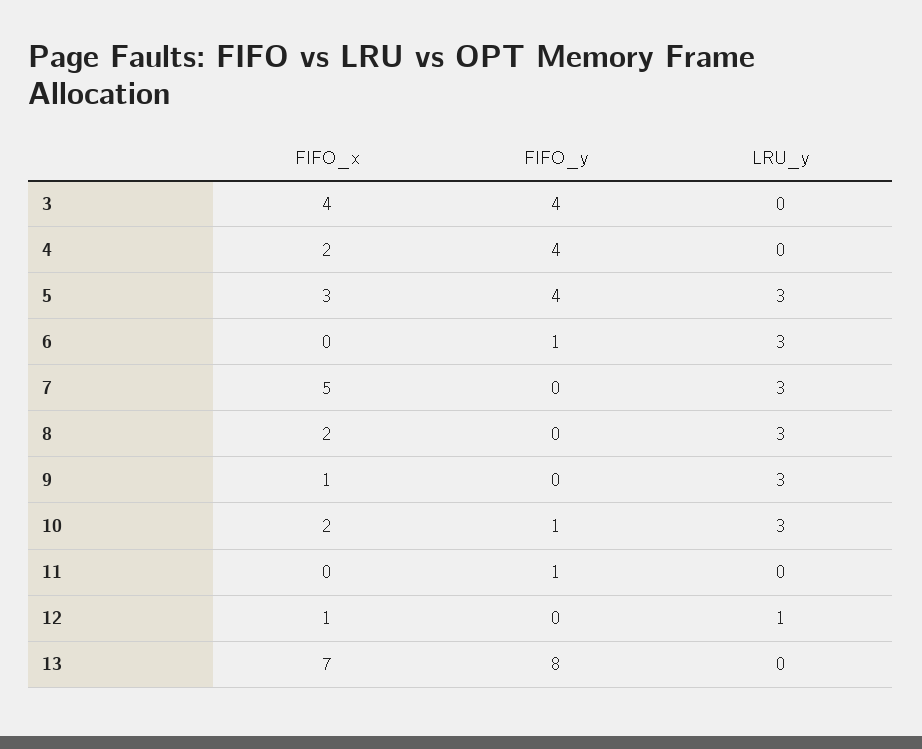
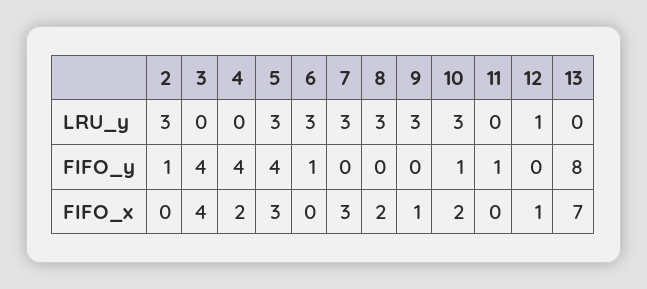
  {
    "FIFO_x": {
      "3": 4,
      "4": 2,
      "5": 3,
      "6": 0,
-     "7": 5,
+     "7": 3,
      "8": 2,
      "9": 1,
      "10": 2,
      "11": 0,
      "12": 1,
-     "13": 7
+     "13": 7,
+     "2": 0
    },
    "FIFO_y": {
      "3": 4,
      "4": 4,
      "5": 4,
      "6": 1,
      "7": 0,
      "8": 0,
      "9": 0,
      "10": 1,
      "11": 1,
      "12": 0,
-     "13": 8
+     "13": 8,
+     "2": 1
    },
    "LRU_y": {
      "3": 0,
      "4": 0,
      "5": 3,
      "6": 3,
      "7": 3,
      "8": 3,
      "9": 3,
      "10": 3,
      "11": 0,
      "12": 1,
-     "13": 0
+     "13": 0,
+     "2": 3
    }
  }

